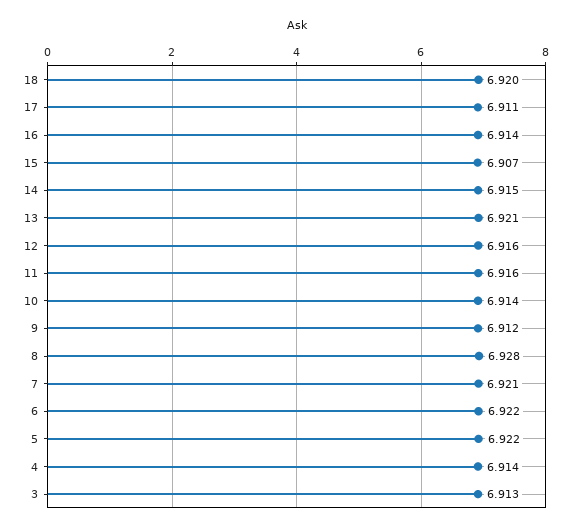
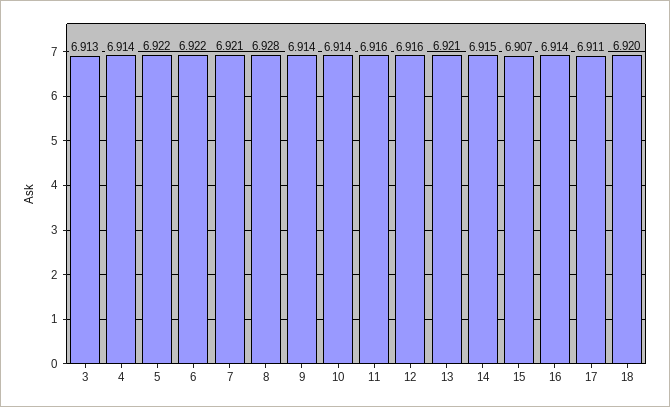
  {
    "18": 6.92,
    "17": 6.911,
    "16": 6.914,
    "15": 6.907,
    "14": 6.915,
    "13": 6.921,
    "12": 6.916,
    "11": 6.916,
    "10": 6.914,
-   "9": 6.912,
+   "9": 6.914,
    "8": 6.928,
    "7": 6.921,
    "6": 6.922,
    "5": 6.922,
    "4": 6.914,
    "3": 6.913
  }

